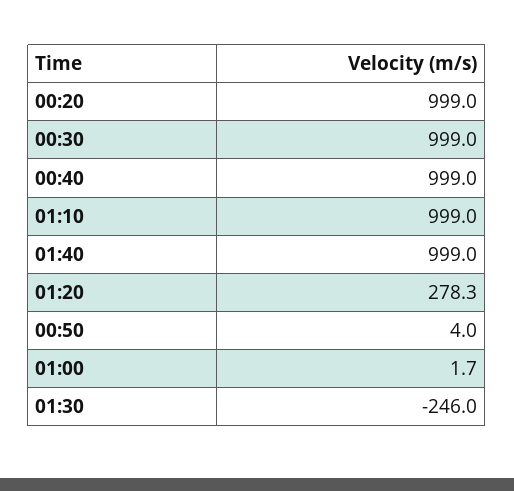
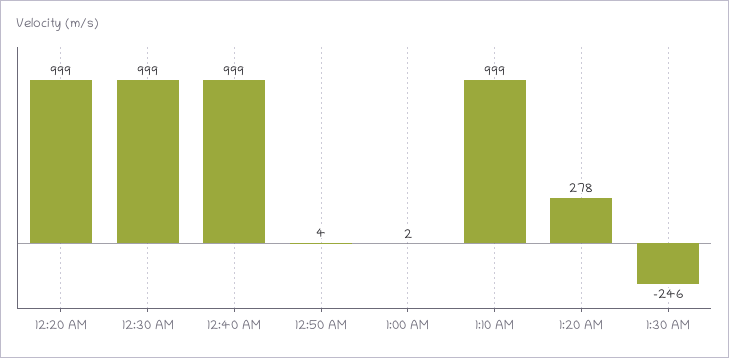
  {
    "00:20": 999,
    "00:30": 999,
    "00:40": 999,
    "01:10": 999,
-   "01:40": 999,
    "01:20": 278.3,
    "00:50": 4,
    "01:00": 1.7,
    "01:30": -246
  }

